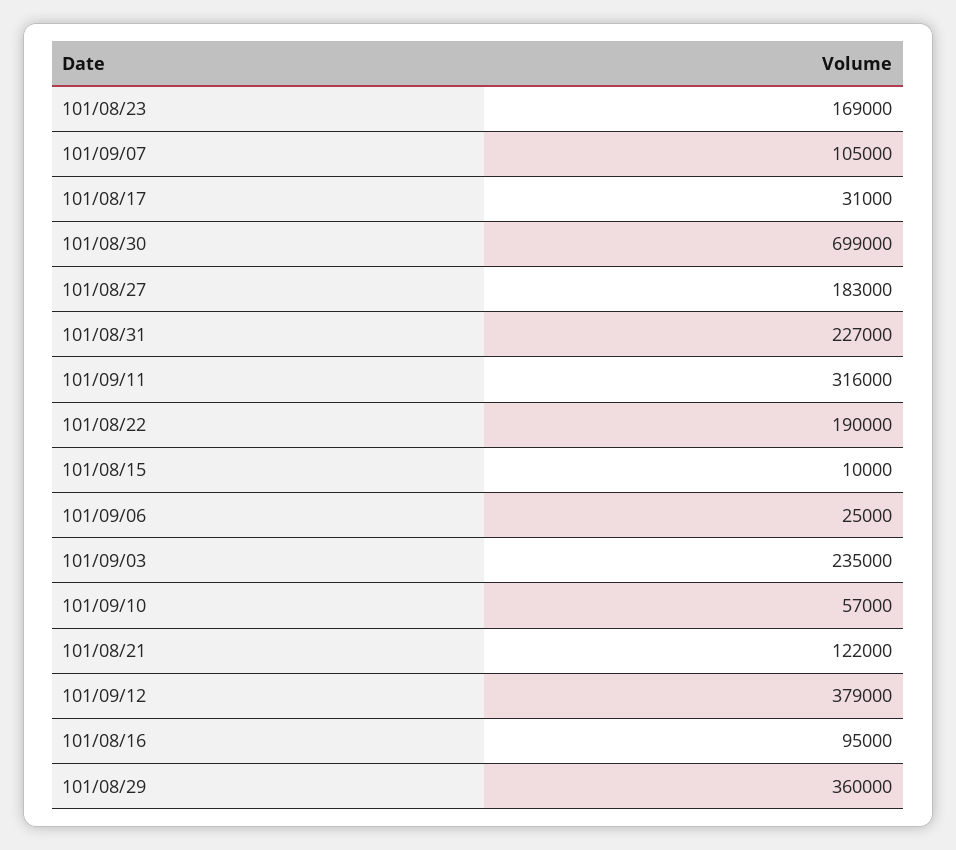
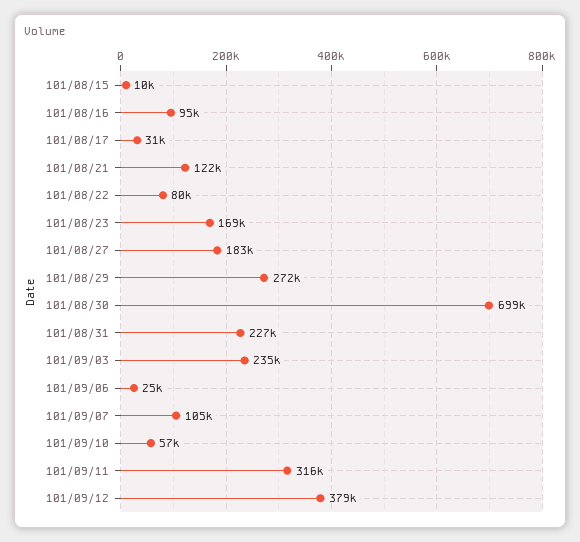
  {
    "101/08/23": 169000,
    "101/09/07": 105000,
    "101/08/17": 31000,
    "101/08/30": 699000,
    "101/08/27": 183000,
    "101/08/31": 227000,
    "101/09/11": 316000,
-   "101/08/22": 190000,
+   "101/08/22": 80000,
    "101/08/15": 10000,
    "101/09/06": 25000,
    "101/09/03": 235000,
    "101/09/10": 57000,
    "101/08/21": 122000,
    "101/09/12": 379000,
    "101/08/16": 95000,
-   "101/08/29": 360000
+   "101/08/29": 272000
  }

